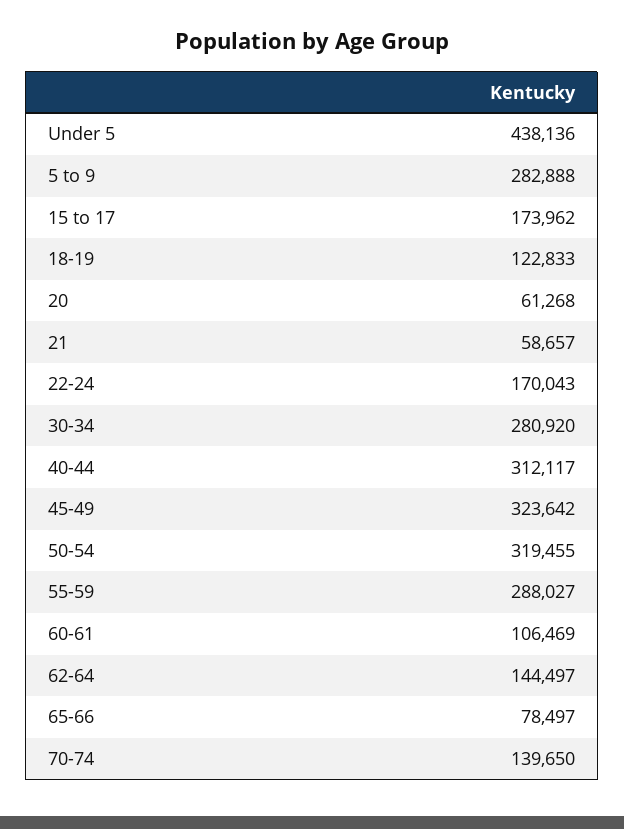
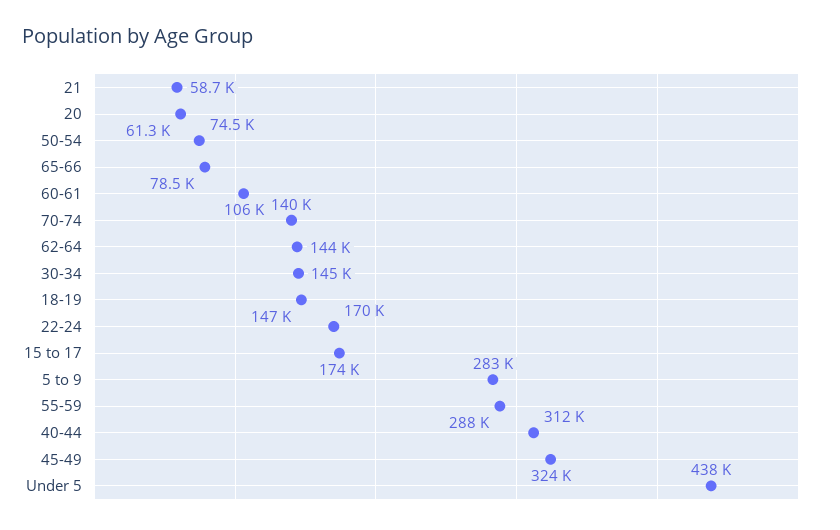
  {
    "Under 5": 438136,
    "5 to 9": 282888,
    "15 to 17": 173962,
-   "18-19": 122833,
+   "18-19": 147000,
    "20": 61268,
    "21": 58657,
    "22-24": 170043,
-   "30-34": 280920,
+   "30-34": 145000,
    "40-44": 312117,
    "45-49": 323642,
-   "50-54": 319455,
+   "50-54": 74500,
    "55-59": 288027,
    "60-61": 106469,
    "62-64": 144497,
    "65-66": 78497,
    "70-74": 139650
  }

